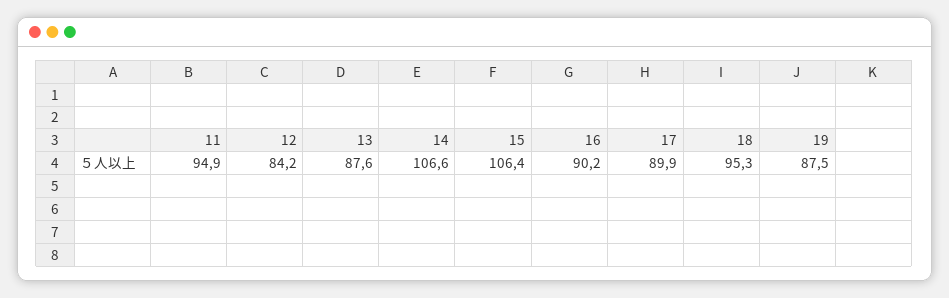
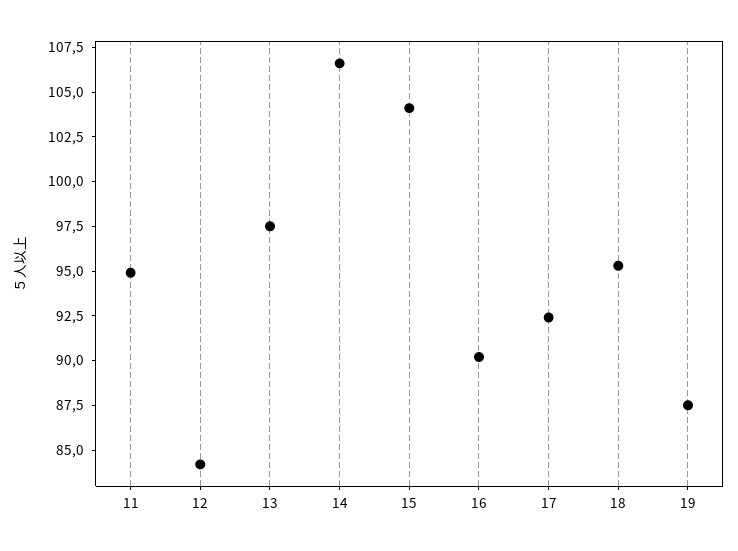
  {
    "11": 94.9,
    "12": 84.2,
-   "13": 87.6,
+   "13": 97.5,
    "14": 106.6,
-   "15": 106.4,
+   "15": 104,
    "16": 90.2,
-   "17": 89.9,
+   "17": 92.5,
    "18": 95.3,
    "19": 87.5
  }

